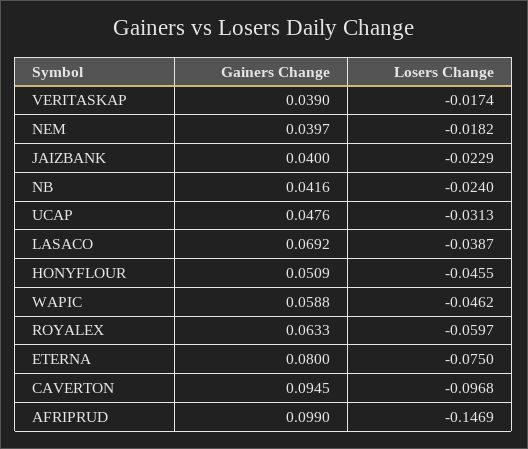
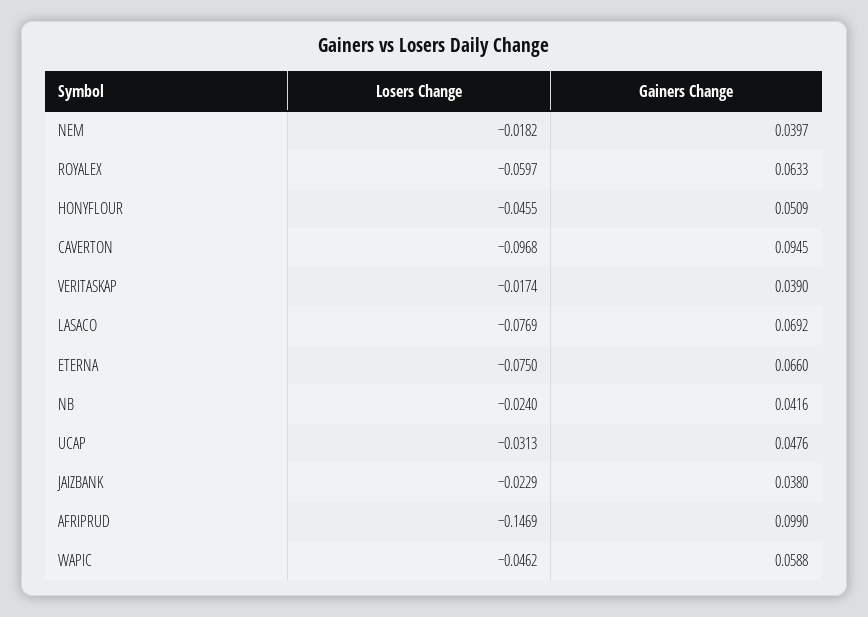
  {
    "Gainers Change": {
      "VERITASKAP": 0.039,
      "NEM": 0.0397,
-     "JAIZBANK": 0.04,
+     "JAIZBANK": 0.038,
      "NB": 0.0416,
      "UCAP": 0.0476,
      "LASACO": 0.0692,
      "HONYFLOUR": 0.0509,
      "WAPIC": 0.0588,
      "ROYALEX": 0.0633,
-     "ETERNA": 0.08,
+     "ETERNA": 0.066,
      "CAVERTON": 0.0945,
      "AFRIPRUD": 0.099
    },
    "Losers Change": {
      "VERITASKAP": -0.0174,
      "NEM": -0.0182,
      "JAIZBANK": -0.0229,
      "NB": -0.024,
      "UCAP": -0.0313,
-     "LASACO": -0.0387,
+     "LASACO": -0.0769,
      "HONYFLOUR": -0.0455,
      "WAPIC": -0.0462,
      "ROYALEX": -0.0597,
      "ETERNA": -0.075,
      "CAVERTON": -0.0968,
      "AFRIPRUD": -0.1469
    }
  }

